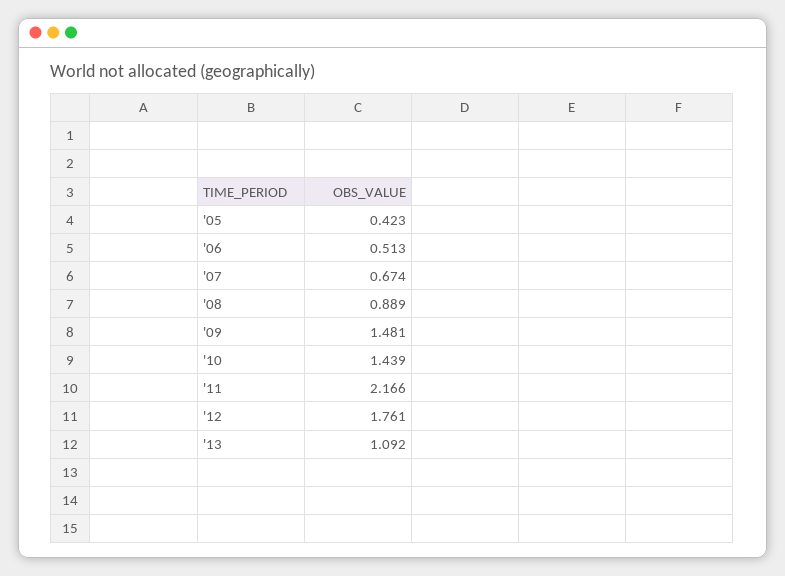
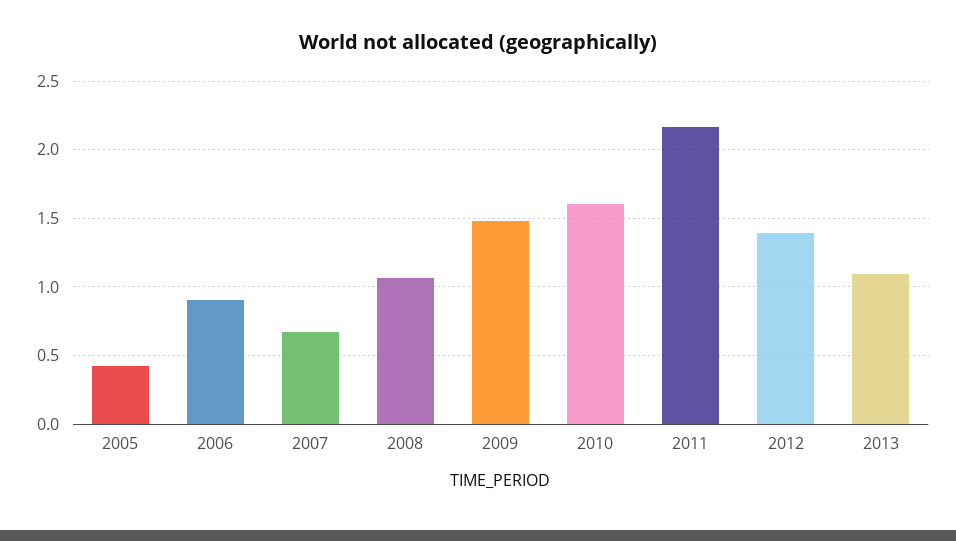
  {
    "'05": 0.423,
-   "'06": 0.513,
+   "'06": 0.9,
    "'07": 0.674,
-   "'08": 0.889,
+   "'08": 1.05,
    "'09": 1.481,
-   "'10": 1.439,
+   "'10": 1.6,
    "'11": 2.166,
-   "'12": 1.761,
+   "'12": 1.4,
    "'13": 1.092
  }

